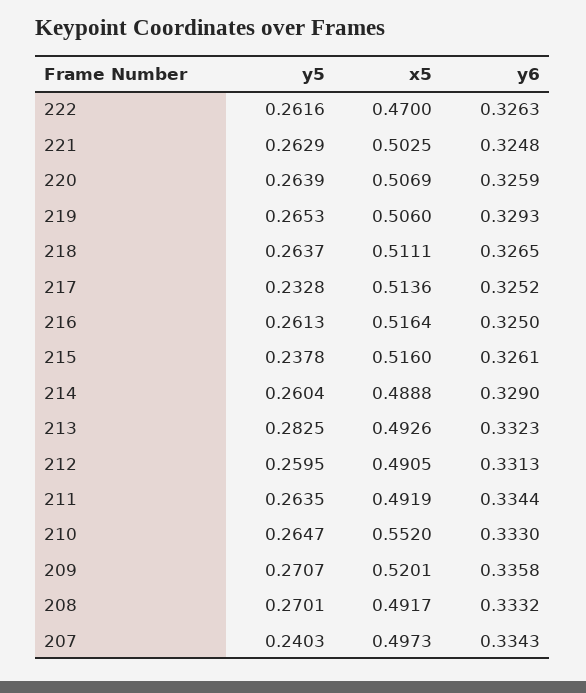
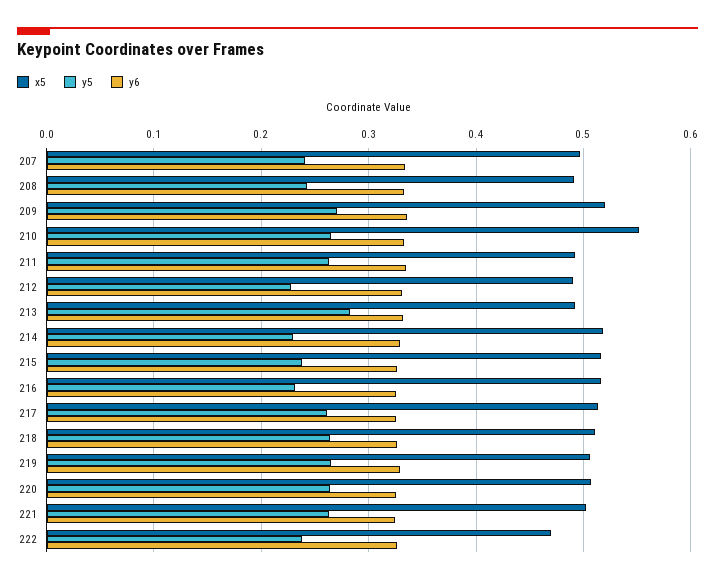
  {
    "y5": {
-     "222": 0.2616,
+     "222": 0.24,
      "221": 0.2629,
      "220": 0.2639,
      "219": 0.2653,
      "218": 0.2637,
-     "217": 0.2328,
+     "217": 0.26,
-     "216": 0.2613,
+     "216": 0.23,
      "215": 0.2378,
-     "214": 0.2604,
+     "214": 0.23,
      "213": 0.2825,
-     "212": 0.2595,
+     "212": 0.23,
      "211": 0.2635,
      "210": 0.2647,
      "209": 0.2707,
-     "208": 0.2701,
+     "208": 0.24,
      "207": 0.2403
    },
    "x5": {
      "222": 0.47,
      "221": 0.5025,
      "220": 0.5069,
      "219": 0.506,
      "218": 0.5111,
      "217": 0.5136,
      "216": 0.5164,
      "215": 0.516,
-     "214": 0.4888,
+     "214": 0.52,
      "213": 0.4926,
      "212": 0.4905,
      "211": 0.4919,
      "210": 0.552,
      "209": 0.5201,
      "208": 0.4917,
      "207": 0.4973
    },
    "y6": {
      "222": 0.3263,
      "221": 0.3248,
      "220": 0.3259,
      "219": 0.3293,
      "218": 0.3265,
      "217": 0.3252,
      "216": 0.325,
      "215": 0.3261,
      "214": 0.329,
      "213": 0.3323,
      "212": 0.3313,
      "211": 0.3344,
      "210": 0.333,
      "209": 0.3358,
      "208": 0.3332,
      "207": 0.3343
    }
  }

